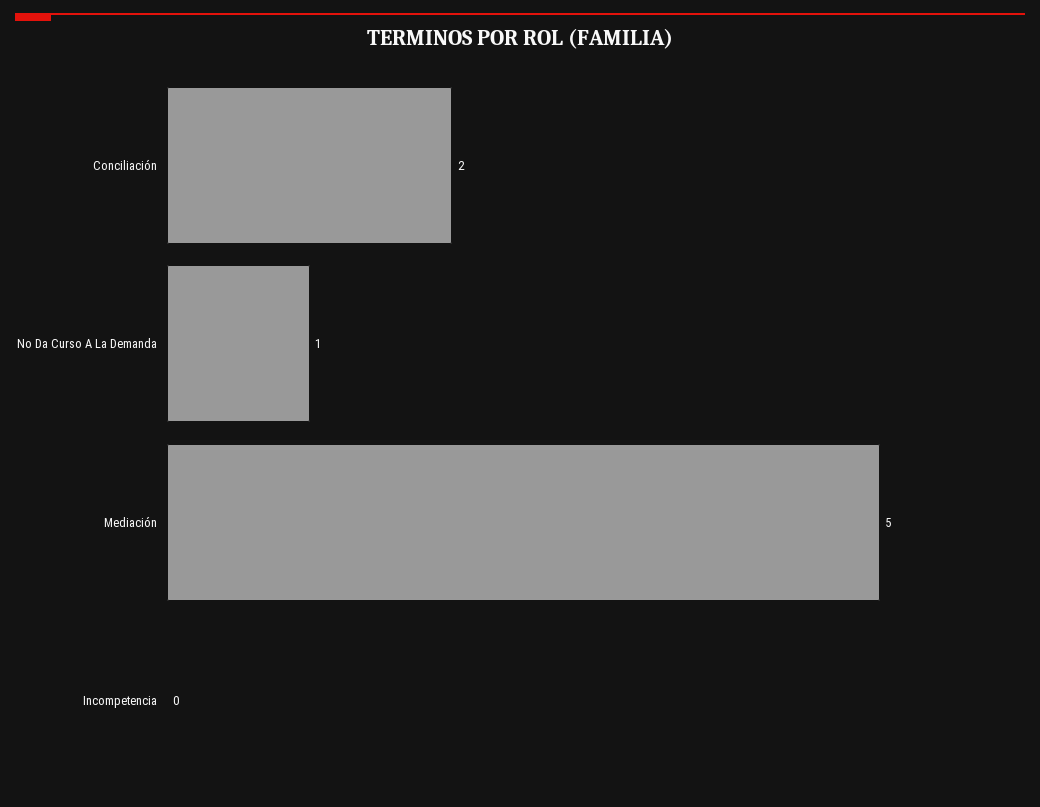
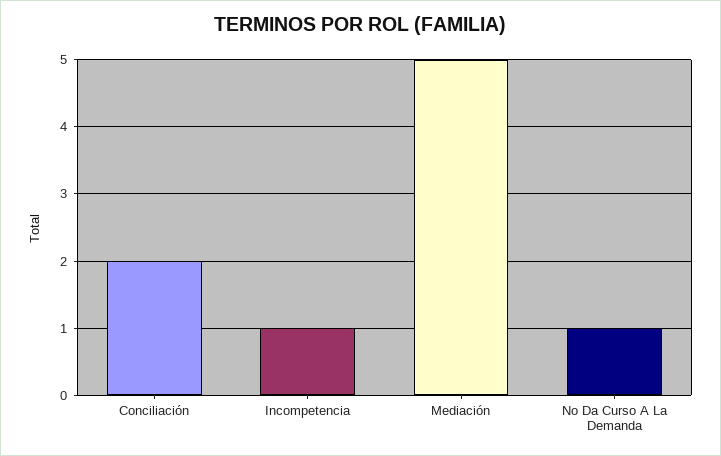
  {
    "Conciliación": 2,
    "No Da Curso A La Demanda": 1,
    "Mediación": 5,
-   "Incompetencia": 0
+   "Incompetencia": 1
  }

